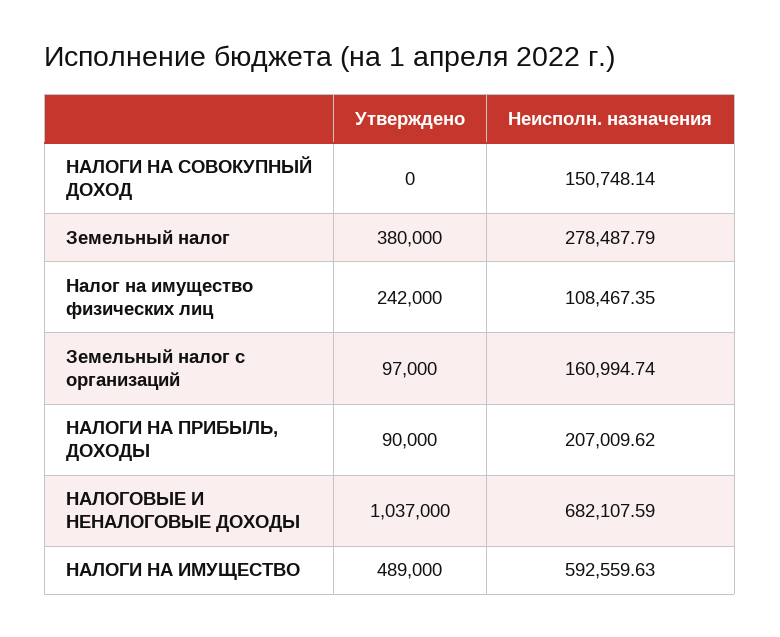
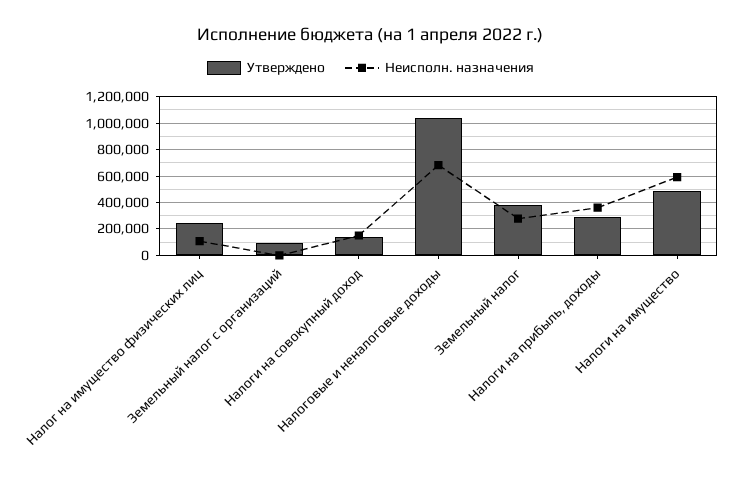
  {
    "Утверждено": {
-     "НАЛОГИ НА СОВОКУПНЫЙ ДОХОД": 0,
+     "НАЛОГИ НА СОВОКУПНЫЙ ДОХОД": 150000,
      "Земельный налог": 380000,
      "Налог на имущество физических лиц": 242000,
      "Земельный налог с организаций": 97000,
-     "НАЛОГИ НА ПРИБЫЛЬ, ДОХОДЫ": 90000,
+     "НАЛОГИ НА ПРИБЫЛЬ, ДОХОДЫ": 300000,
      "НАЛОГОВЫЕ И НЕНАЛОГОВЫЕ ДОХОДЫ": 1037000,
      "НАЛОГИ НА ИМУЩЕСТВО": 489000
    },
    "Неисполн. назначения": {
      "НАЛОГИ НА СОВОКУПНЫЙ ДОХОД": 150748.14,
      "Земельный налог": 278487.79,
      "Налог на имущество физических лиц": 108467.35,
-     "Земельный налог с организаций": 160994.74,
+     "Земельный налог с организаций": 0,
-     "НАЛОГИ НА ПРИБЫЛЬ, ДОХОДЫ": 207009.62,
+     "НАЛОГИ НА ПРИБЫЛЬ, ДОХОДЫ": 350000,
      "НАЛОГОВЫЕ И НЕНАЛОГОВЫЕ ДОХОДЫ": 682107.59,
      "НАЛОГИ НА ИМУЩЕСТВО": 592559.63
    }
  }

